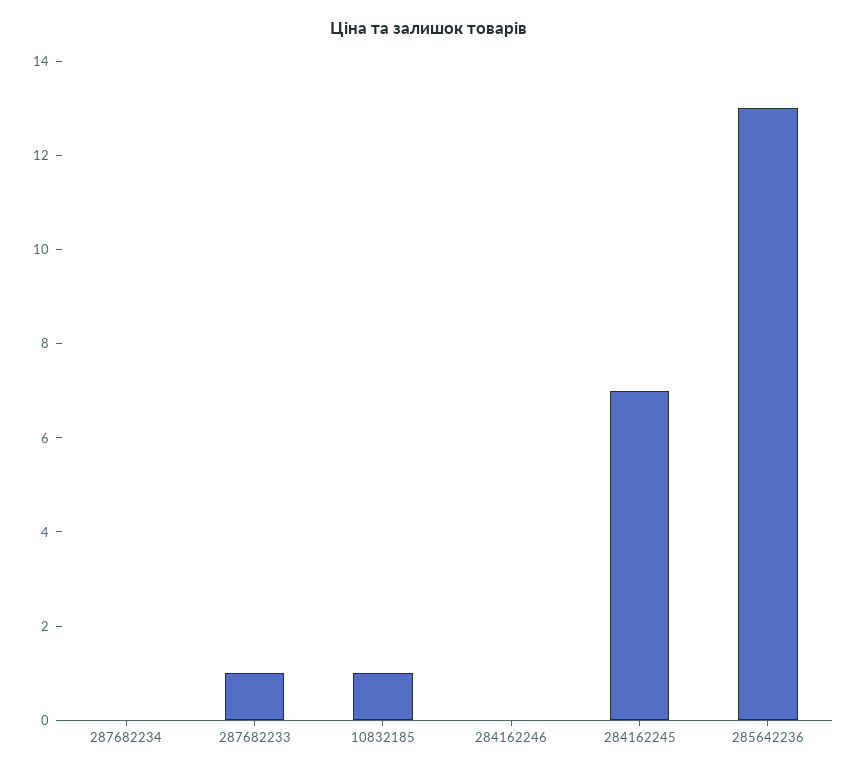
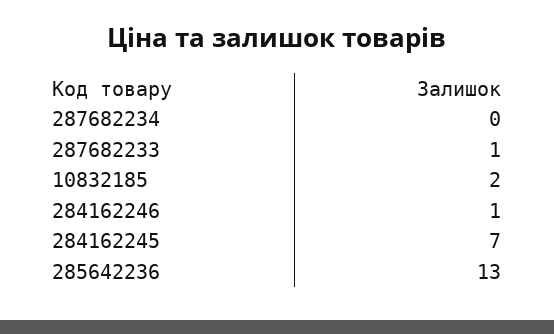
  {
    "287682234": 0,
    "287682233": 1,
-   "10832185": 1,
+   "10832185": 2,
-   "284162246": 0,
+   "284162246": 1,
    "284162245": 7,
    "285642236": 13
  }

